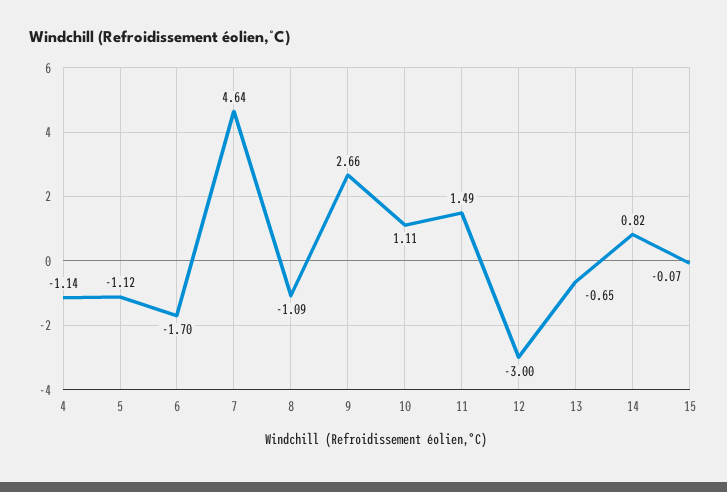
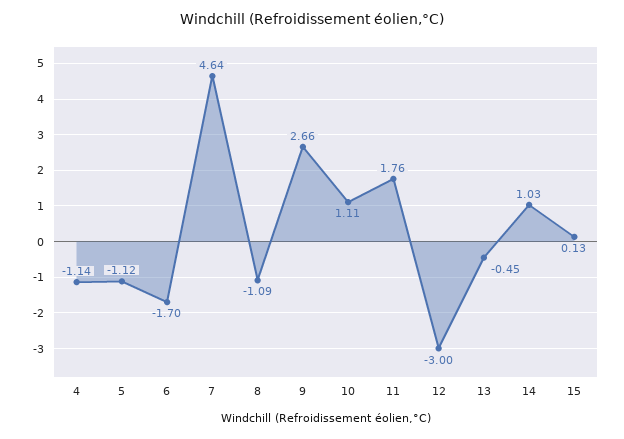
  {
    "4": -1.14,
    "5": -1.12,
    "6": -1.7,
    "7": 4.64,
    "8": -1.09,
    "9": 2.66,
    "10": 1.11,
-   "11": 1.49,
+   "11": 1.76,
    "12": -3,
-   "13": -0.65,
+   "13": -0.45,
-   "14": 0.82,
+   "14": 1.03,
-   "15": -0.07
+   "15": 0.13
  }

